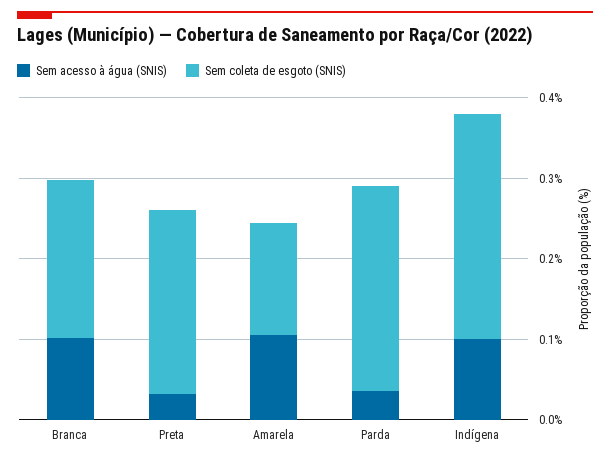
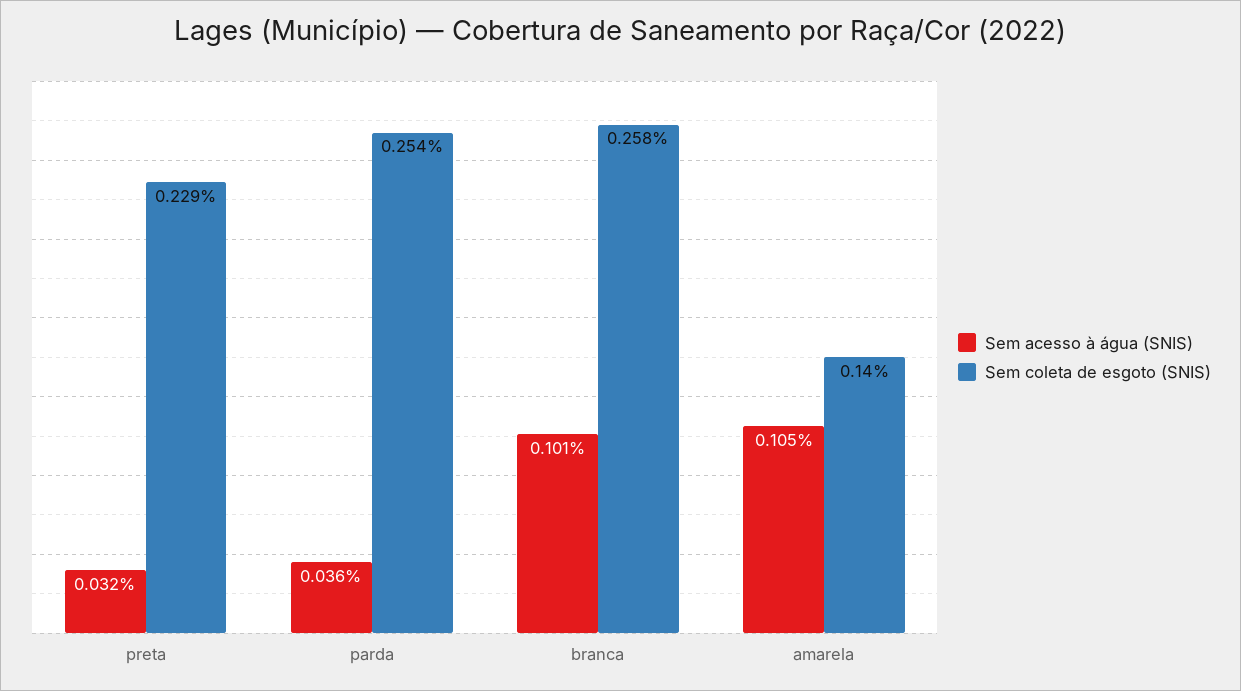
  {
    "Sem acesso à água (SNIS)": {
      "Branca": 0.101,
      "Preta": 0.032,
      "Amarela": 0.105,
-     "Parda": 0.036,
+     "Parda": 0.036
-     "Indígena": 0.1
    },
    "Sem coleta de esgoto (SNIS)": {
-     "Branca": 0.2,
+     "Branca": 0.258,
      "Preta": 0.229,
      "Amarela": 0.14,
-     "Parda": 0.254,
+     "Parda": 0.254
-     "Indígena": 0.28
    }
  }

